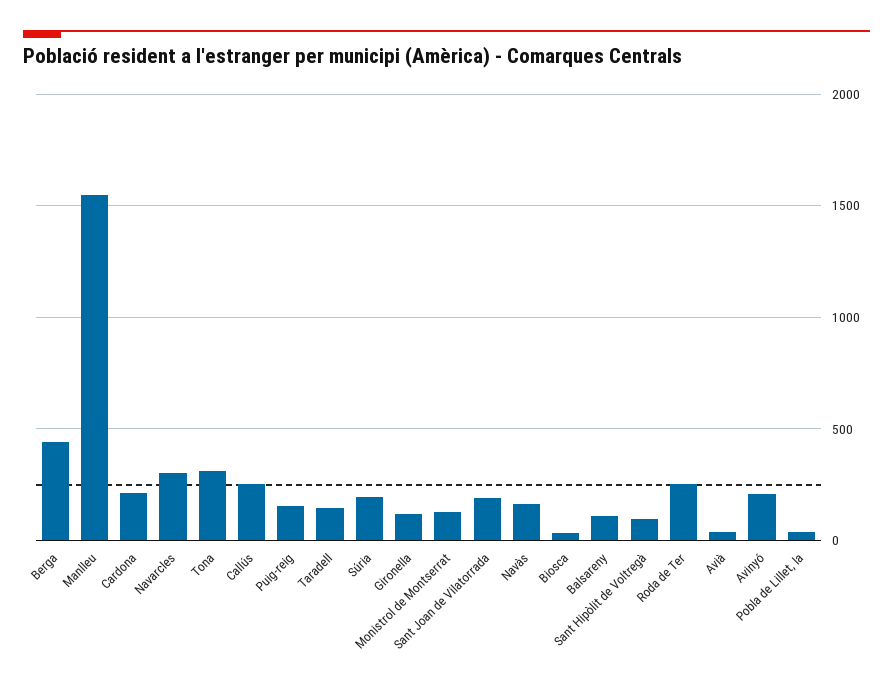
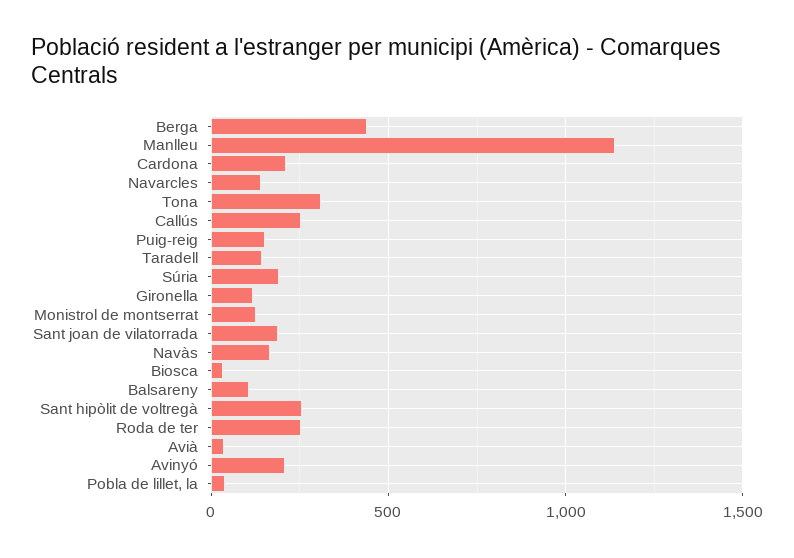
  {
    "Berga": 450,
-   "Manlleu": 1550,
+   "Manlleu": 1150,
    "Cardona": 200,
-   "Navarcles": 300,
+   "Navarcles": 150,
    "Tona": 300,
    "Callús": 250,
    "Puig-reig": 150,
    "Taradell": 150,
    "Súria": 200,
    "Gironella": 100,
    "Monistrol de Montserrat": 150,
    "Sant Joan de Vilatorrada": 200,
    "Navàs": 150,
    "Biosca": 50,
    "Balsareny": 100,
-   "Sant Hipòlit de Voltregà": 100,
+   "Sant Hipòlit de Voltregà": 250,
    "Roda de Ter": 250,
    "Avià": 50,
    "Avinyó": 200,
    "Pobla de Lillet, la": 50
  }

